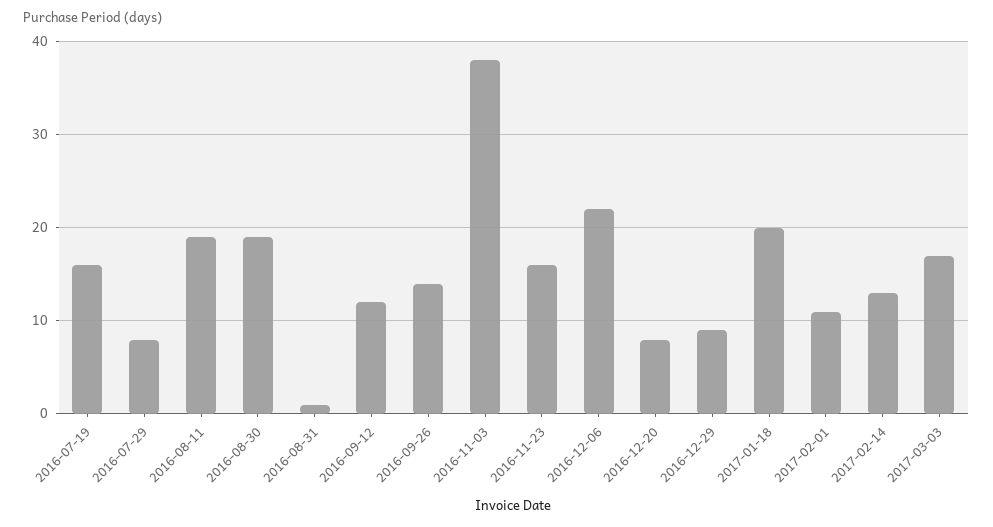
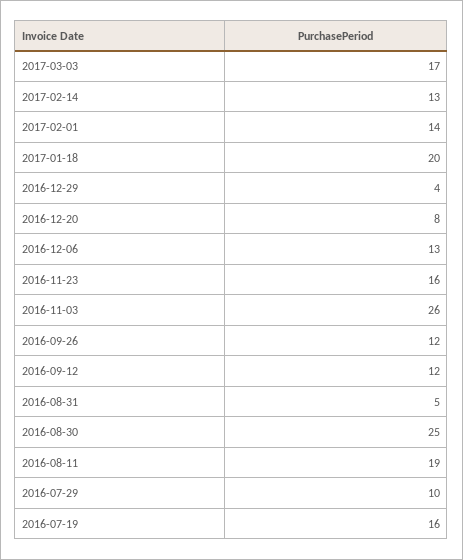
  {
    "2016-07-19": 16,
-   "2016-07-29": 8,
+   "2016-07-29": 10,
    "2016-08-11": 19,
-   "2016-08-30": 19,
+   "2016-08-30": 25,
-   "2016-08-31": 1,
+   "2016-08-31": 5,
    "2016-09-12": 12,
-   "2016-09-26": 14,
+   "2016-09-26": 12,
-   "2016-11-03": 38,
+   "2016-11-03": 26,
    "2016-11-23": 16,
-   "2016-12-06": 22,
+   "2016-12-06": 13,
    "2016-12-20": 8,
-   "2016-12-29": 9,
+   "2016-12-29": 4,
    "2017-01-18": 20,
-   "2017-02-01": 11,
+   "2017-02-01": 14,
    "2017-02-14": 13,
    "2017-03-03": 17
  }

